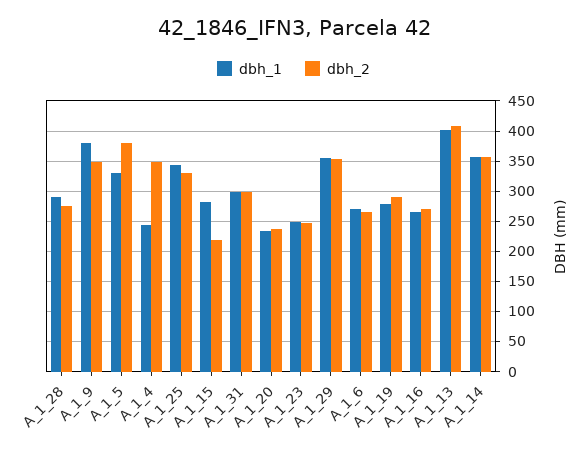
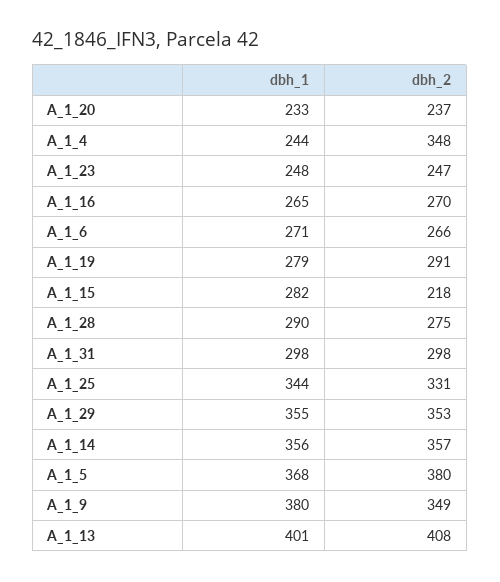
  {
    "dbh_1": {
      "A_1_28": 290,
      "A_1_9": 380,
-     "A_1_5": 330,
+     "A_1_5": 368,
      "A_1_4": 244,
      "A_1_25": 344,
      "A_1_15": 282,
      "A_1_31": 298,
      "A_1_20": 233,
      "A_1_23": 248,
      "A_1_29": 355,
      "A_1_6": 271,
      "A_1_19": 279,
      "A_1_16": 265,
      "A_1_13": 401,
      "A_1_14": 356
    },
    "dbh_2": {
      "A_1_28": 275,
      "A_1_9": 349,
      "A_1_5": 380,
      "A_1_4": 348,
      "A_1_25": 331,
      "A_1_15": 218,
      "A_1_31": 298,
      "A_1_20": 237,
      "A_1_23": 247,
      "A_1_29": 353,
      "A_1_6": 266,
      "A_1_19": 291,
      "A_1_16": 270,
      "A_1_13": 408,
      "A_1_14": 357
    }
  }

